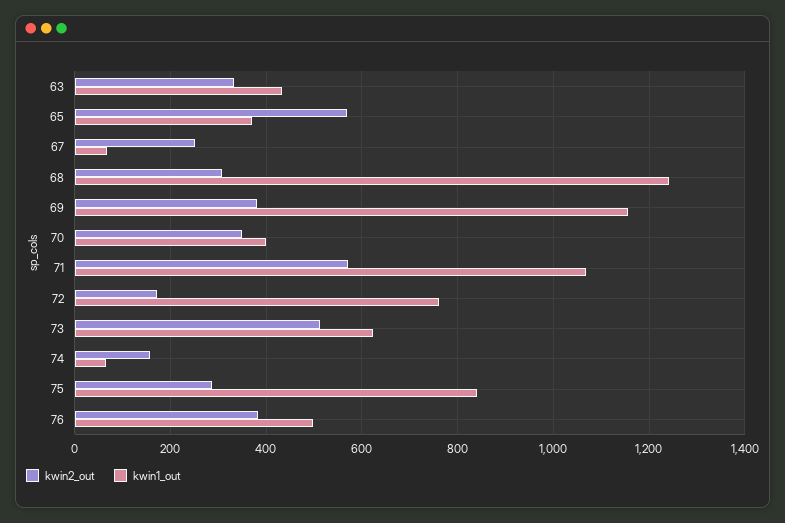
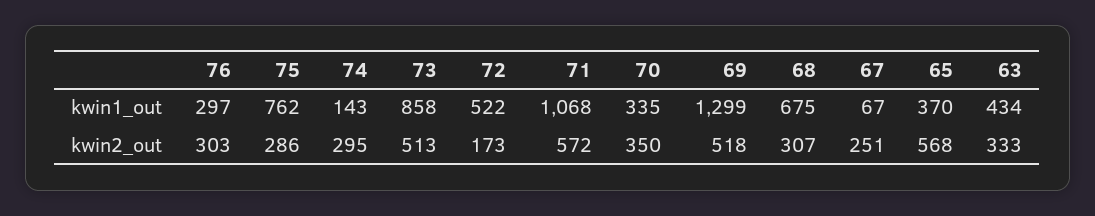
  {
    "kwin2_out": {
      "63": 333,
      "65": 568,
      "67": 251,
      "68": 307,
-     "69": 380,
+     "69": 518,
      "70": 350,
      "71": 572,
      "72": 173,
      "73": 513,
-     "74": 160,
+     "74": 295,
      "75": 286,
-     "76": 380
+     "76": 303
    },
    "kwin1_out": {
      "63": 434,
      "65": 370,
      "67": 67,
-     "68": 1240,
+     "68": 675,
-     "69": 1160,
+     "69": 1299,
-     "70": 400,
+     "70": 335,
      "71": 1068,
-     "72": 760,
+     "72": 522,
-     "73": 620,
+     "73": 858,
-     "74": 60,
+     "74": 143,
-     "75": 840,
+     "75": 762,
-     "76": 500
+     "76": 297
    }
  }

